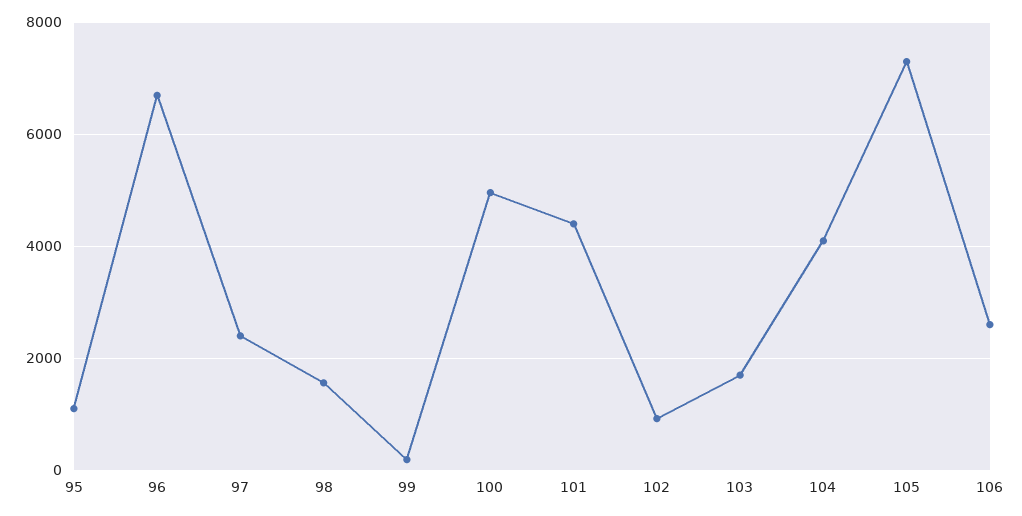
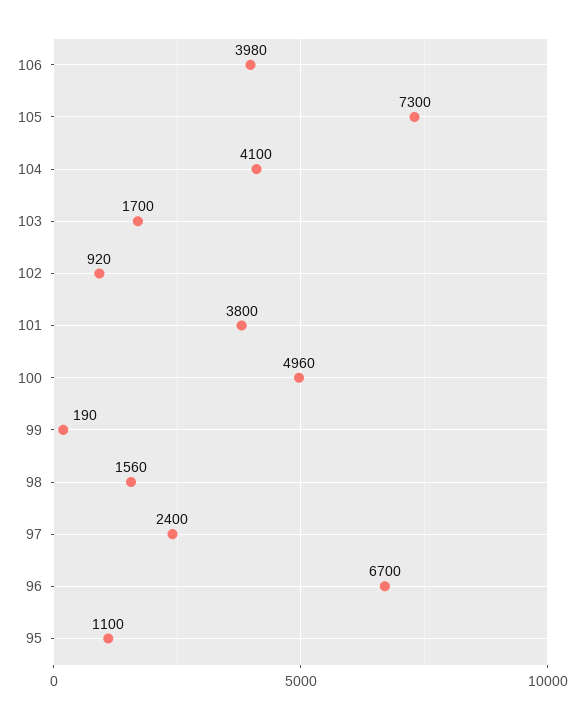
  {
    "95": 1100,
    "96": 6700,
    "97": 2400,
    "98": 1560,
    "99": 190,
    "100": 4960,
-   "101": 4400,
+   "101": 3800,
    "102": 920,
    "103": 1700,
    "104": 4100,
    "105": 7300,
-   "106": 2600
+   "106": 3980
  }

